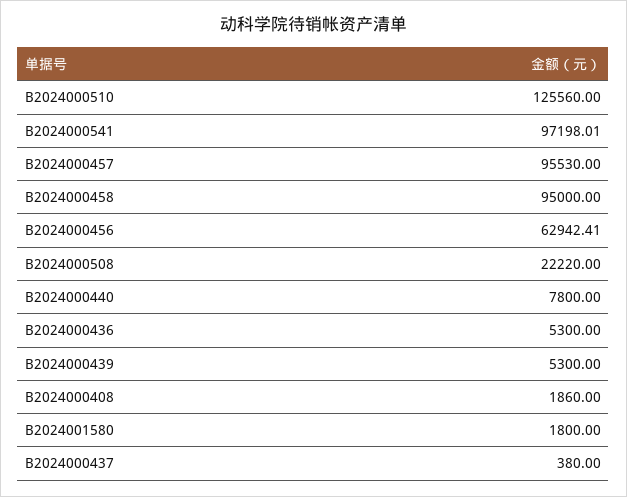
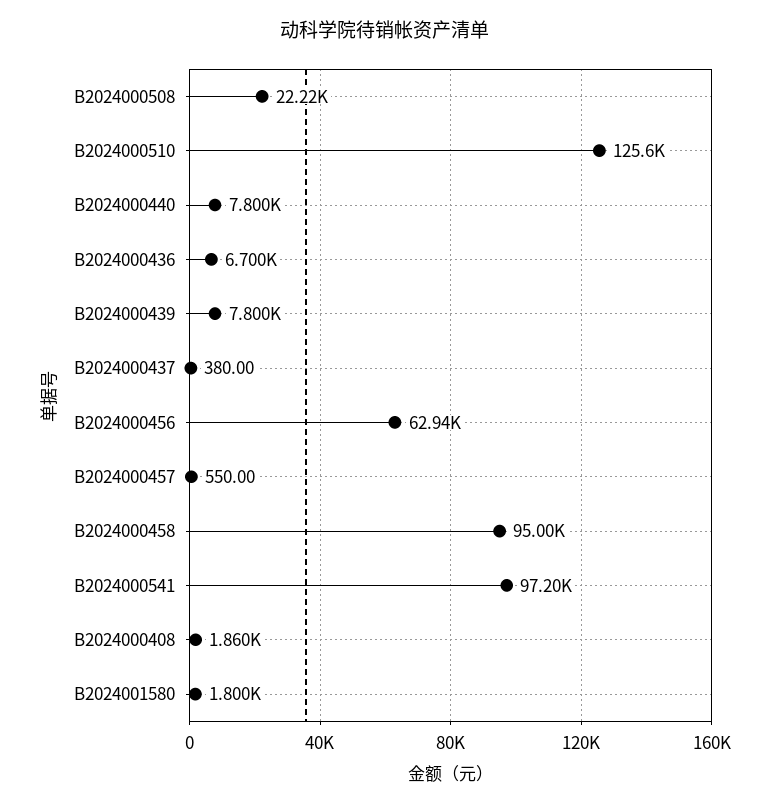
  {
    "B2024000510": 125560,
    "B2024000541": 97198.01,
-   "B2024000457": 95530,
+   "B2024000457": 550,
    "B2024000458": 95000,
    "B2024000456": 62942.41,
    "B2024000508": 22220,
    "B2024000440": 7800,
-   "B2024000436": 5300,
+   "B2024000436": 6700,
-   "B2024000439": 5300,
+   "B2024000439": 7800,
    "B2024000408": 1860,
    "B2024001580": 1800,
    "B2024000437": 380
  }

